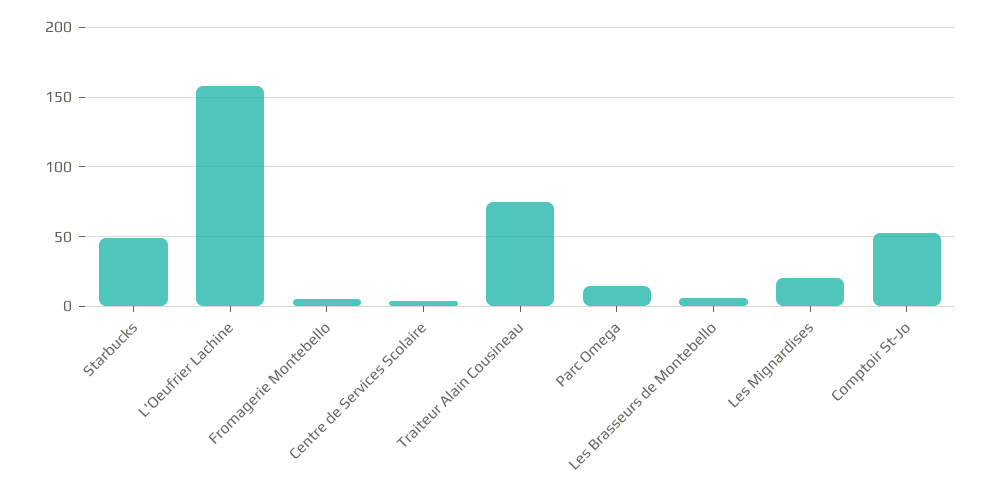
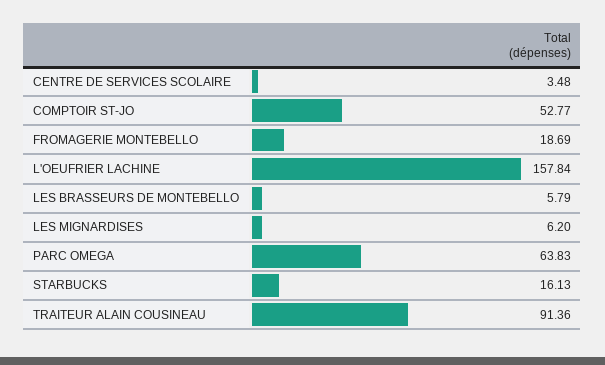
  {
-   "Starbucks": 50,
+   "Starbucks": 16.13,
    "L'Oeufrier Lachine": 157.84,
-   "Fromagerie Montebello": 5,
+   "Fromagerie Montebello": 18.69,
    "Centre de Services Scolaire": 3.48,
-   "Traiteur Alain Cousineau": 75,
+   "Traiteur Alain Cousineau": 91.36,
-   "Parc Omega": 15,
+   "Parc Omega": 63.83,
    "Les Brasseurs de Montebello": 5.79,
-   "Les Mignardises": 20,
+   "Les Mignardises": 6.2,
    "Comptoir St-Jo": 52.77
  }

